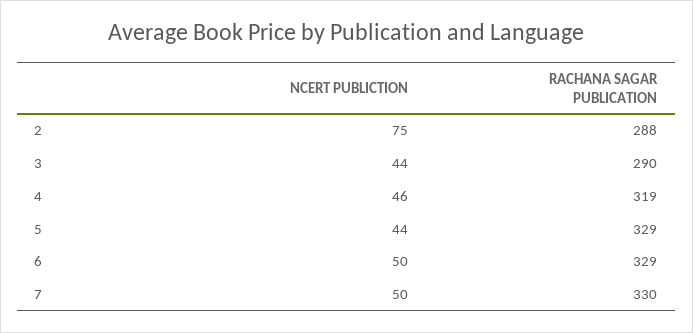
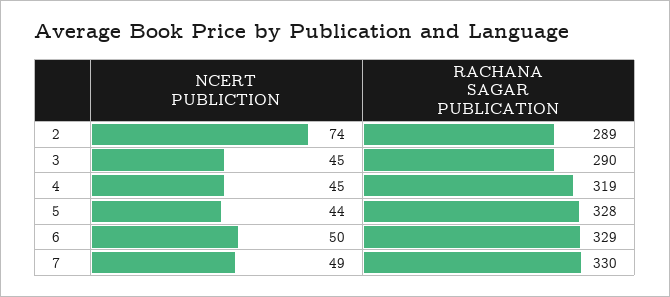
  {
    "NCERT PUBLICTION": {
-     "2": 75,
+     "2": 74,
-     "3": 44,
+     "3": 45,
-     "4": 46,
+     "4": 45,
      "5": 44,
      "6": 50,
-     "7": 50
+     "7": 49
    },
    "RACHANA SAGAR PUBLICATION": {
-     "2": 288,
+     "2": 289,
      "3": 290,
      "4": 319,
-     "5": 329,
+     "5": 328,
      "6": 329,
      "7": 330
    }
  }

